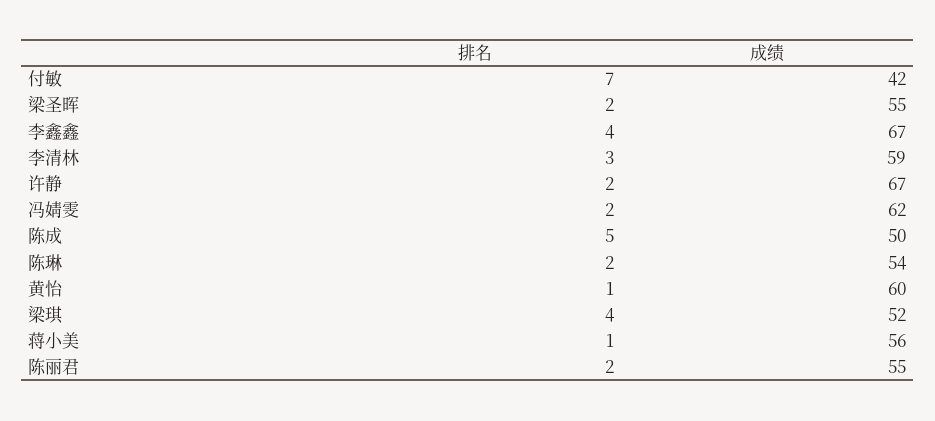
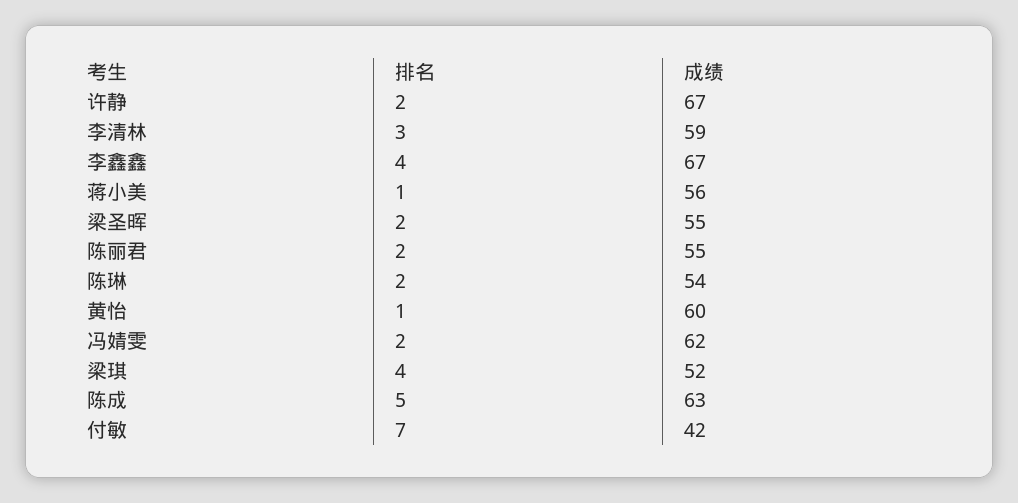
  {
    "排名": {
      "付敏": 7,
      "梁圣晖": 2,
      "李鑫鑫": 4,
      "李清林": 3,
      "许静": 2,
      "冯婧雯": 2,
      "陈成": 5,
      "陈琳": 2,
      "黄怡": 1,
      "梁琪": 4,
      "蒋小美": 1,
      "陈丽君": 2
    },
    "成绩": {
      "付敏": 42,
      "梁圣晖": 55,
      "李鑫鑫": 67,
      "李清林": 59,
      "许静": 67,
      "冯婧雯": 62,
-     "陈成": 50,
+     "陈成": 63,
      "陈琳": 54,
      "黄怡": 60,
      "梁琪": 52,
      "蒋小美": 56,
      "陈丽君": 55
    }
  }

